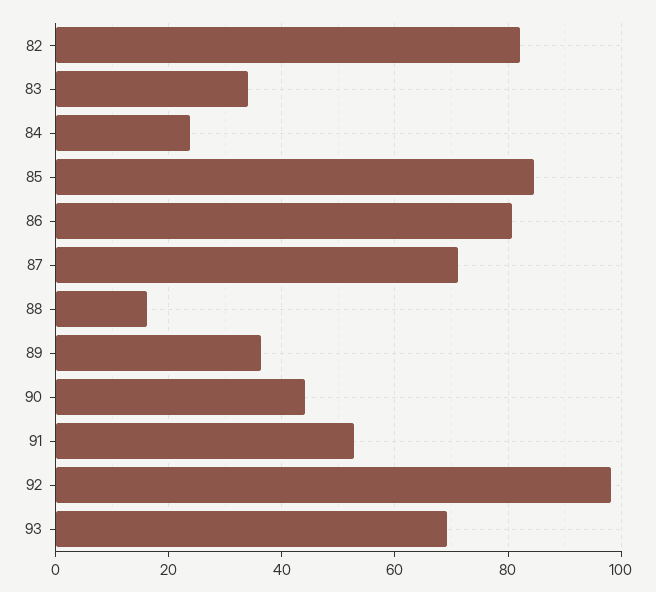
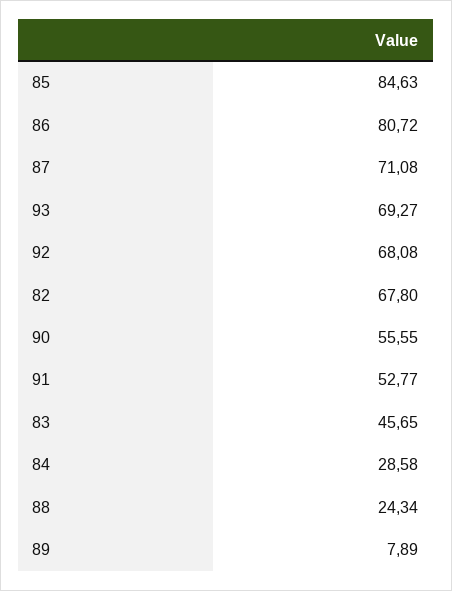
  {
-   "82": 82,
+   "82": 67.8,
-   "83": 34,
+   "83": 45.65,
-   "84": 24,
+   "84": 28.58,
    "85": 84.63,
    "86": 80.72,
    "87": 71.08,
-   "88": 16,
+   "88": 24.34,
-   "89": 36,
+   "89": 7.89,
-   "90": 44,
+   "90": 55.55,
    "91": 52.77,
-   "92": 98,
+   "92": 68.08,
    "93": 69.27
  }

